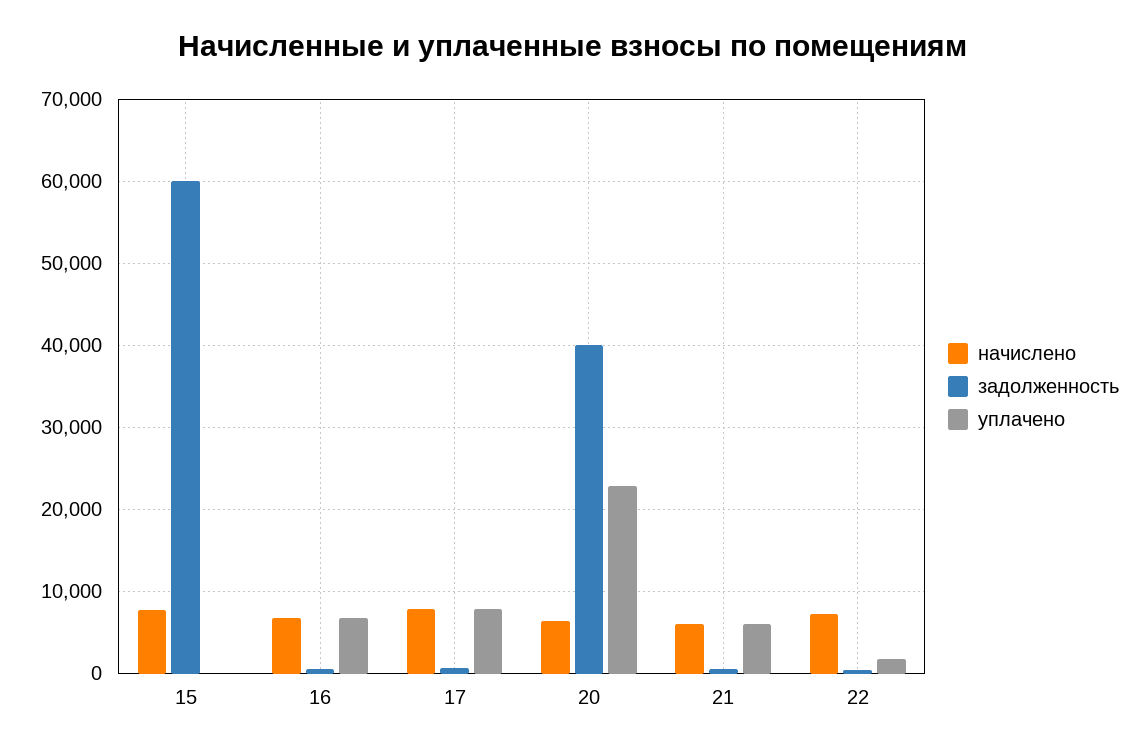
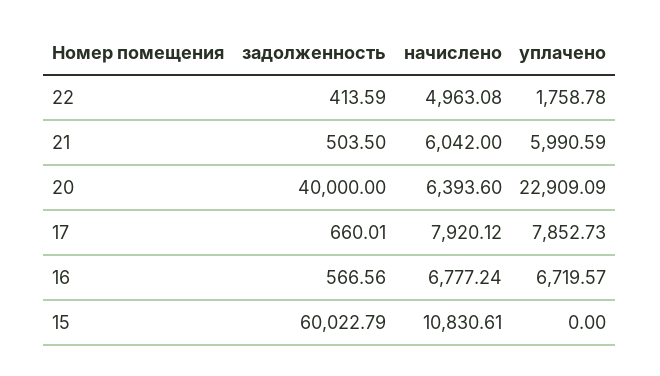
  {
    "начислено": {
-     "15": 8000,
+     "15": 10830.61,
      "16": 6777.24,
      "17": 7920.12,
      "20": 6393.6,
      "21": 6042,
-     "22": 7000
+     "22": 4963.08
    },
    "задолженность": {
      "15": 60022.79,
      "16": 566.56,
      "17": 660.01,
      "20": 40000,
      "21": 503.5,
      "22": 413.59
    },
    "уплачено": {
      "15": 0,
      "16": 6719.57,
      "17": 7852.73,
      "20": 22909.09,
      "21": 5990.59,
      "22": 1758.78
    }
  }

